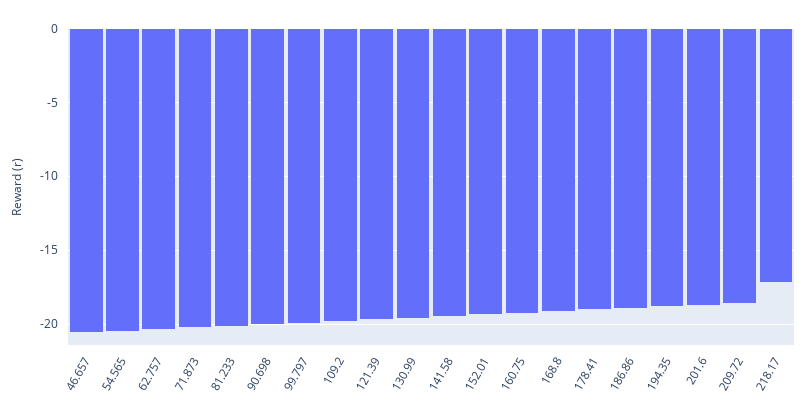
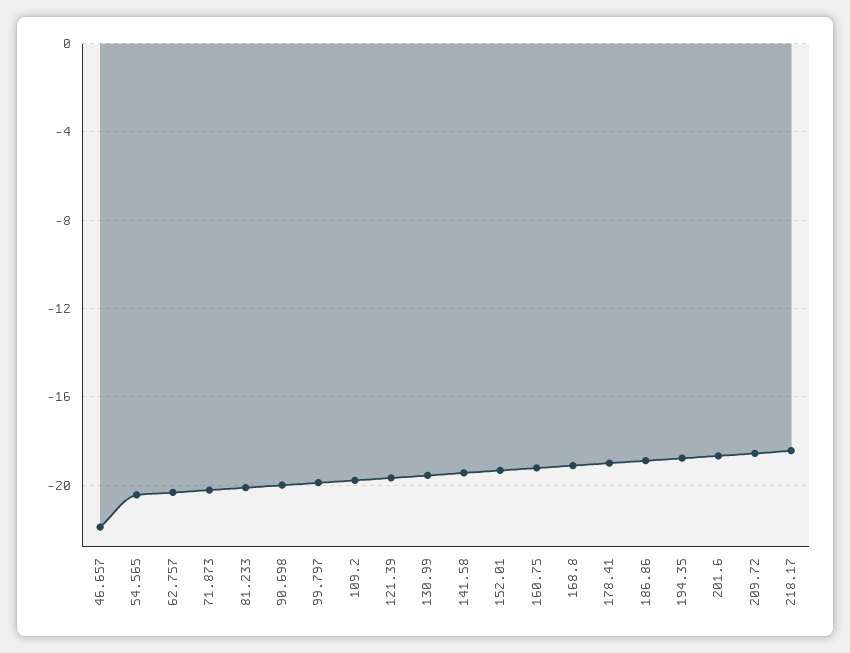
  {
-   "46.657": -20.5,
+   "46.657": -22,
    "54.565": -20.5,
    "62.757": -20.5,
    "71.873": -20,
    "81.233": -20,
    "90.698": -20,
    "99.797": -20,
    "109.2": -20,
    "121.39": -19.5,
    "130.99": -19.5,
    "141.58": -19.5,
    "152.01": -19.5,
    "160.75": -19,
    "168.8": -19,
    "178.41": -19,
    "186.86": -19,
    "194.35": -19,
    "201.6": -18.5,
    "209.72": -18.5,
-   "218.17": -17
+   "218.17": -18.5
  }

